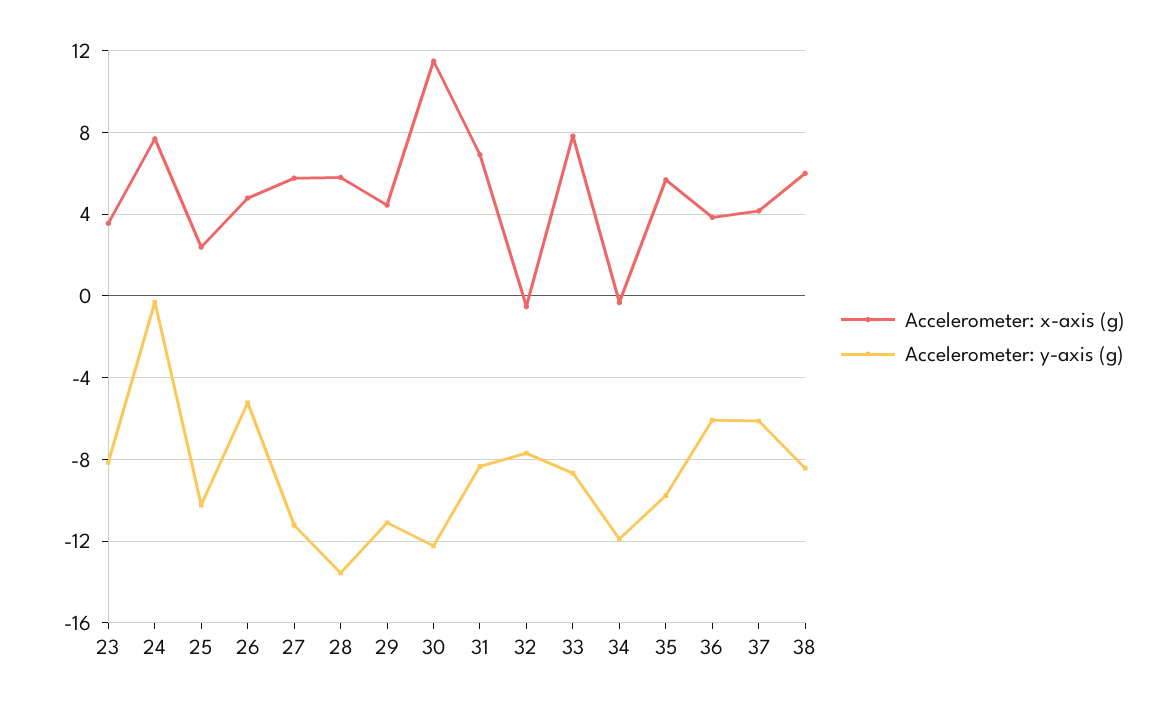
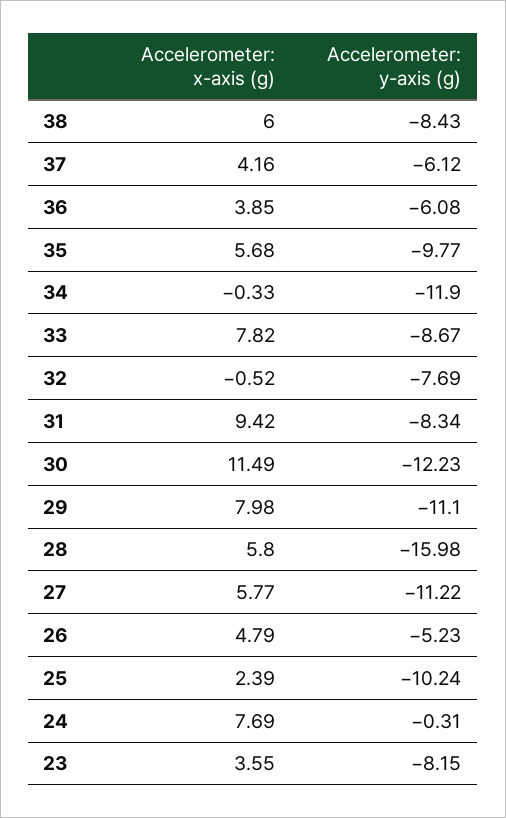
  {
    "Accelerometer: x-axis (g)": {
      "23": 3.55,
      "24": 7.69,
      "25": 2.39,
      "26": 4.79,
      "27": 5.77,
      "28": 5.8,
-     "29": 4.5,
+     "29": 7.98,
      "30": 11.49,
-     "31": 7,
+     "31": 9.42,
      "32": -0.52,
      "33": 7.82,
      "34": -0.33,
      "35": 5.68,
      "36": 3.85,
      "37": 4.16,
      "38": 6
    },
    "Accelerometer: y-axis (g)": {
      "23": -8.15,
      "24": -0.31,
      "25": -10.24,
      "26": -5.23,
      "27": -11.22,
-     "28": -13.5,
+     "28": -15.98,
      "29": -11.1,
      "30": -12.23,
      "31": -8.34,
      "32": -7.69,
      "33": -8.67,
      "34": -11.9,
      "35": -9.77,
      "36": -6.08,
      "37": -6.12,
      "38": -8.43
    }
  }

